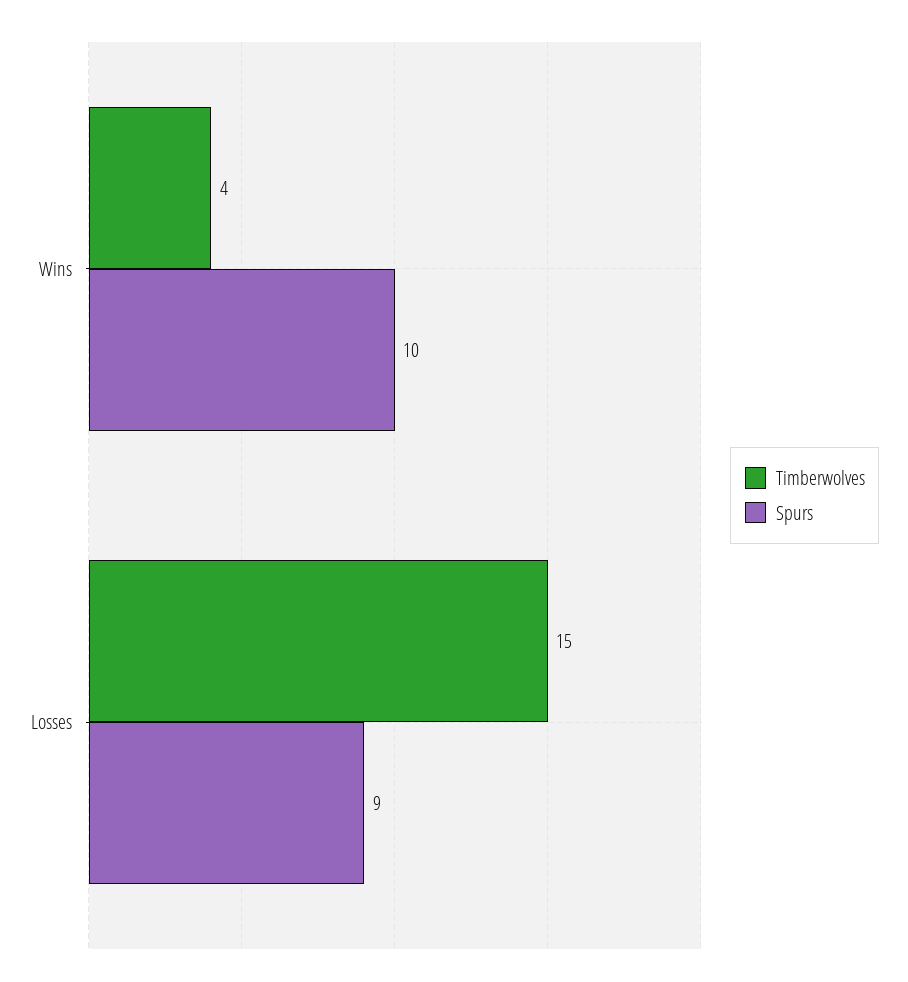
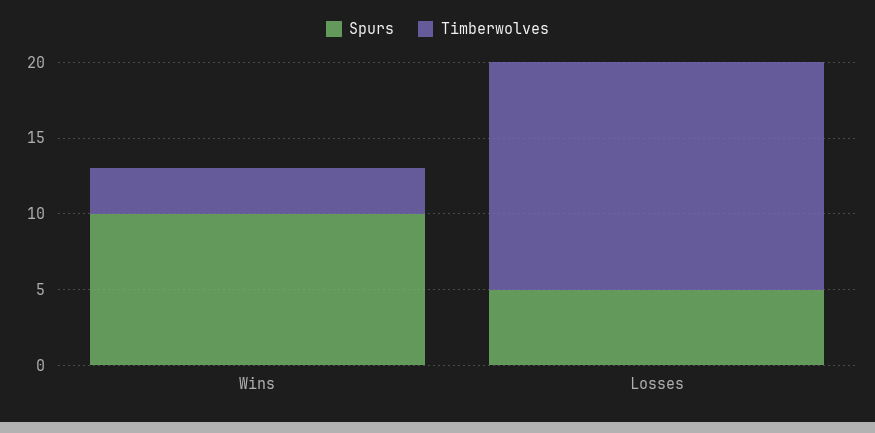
  {
    "Timberwolves": {
-     "Wins": 4,
+     "Wins": 3,
      "Losses": 15
    },
    "Spurs": {
      "Wins": 10,
-     "Losses": 9
+     "Losses": 5
    }
  }

